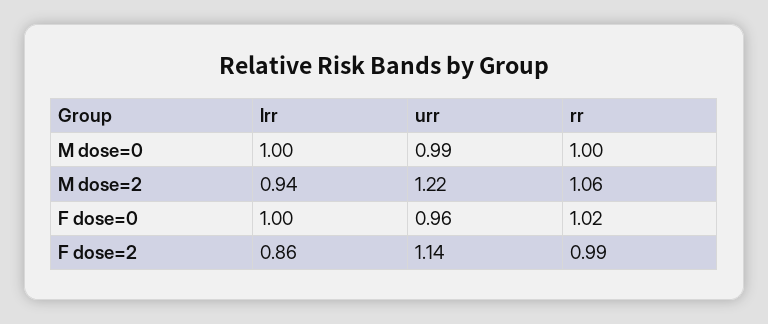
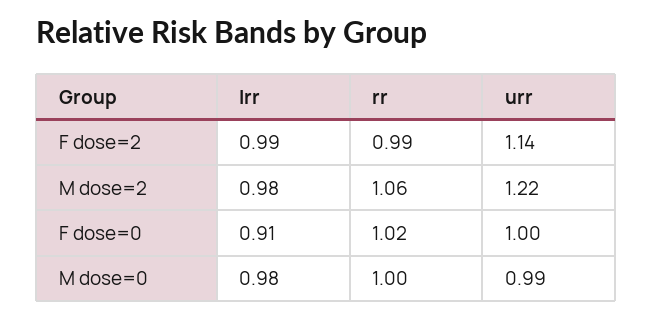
  {
    "lrr": {
-     "M dose=0": 1,
+     "M dose=0": 0.98,
-     "M dose=2": 0.94,
+     "M dose=2": 0.98,
-     "F dose=0": 1,
+     "F dose=0": 0.91,
-     "F dose=2": 0.86
+     "F dose=2": 0.99
    },
    "urr": {
      "M dose=0": 0.99,
      "M dose=2": 1.22,
-     "F dose=0": 0.96,
+     "F dose=0": 1,
      "F dose=2": 1.14
    },
    "rr": {
      "M dose=0": 1,
      "M dose=2": 1.06,
      "F dose=0": 1.02,
      "F dose=2": 0.99
    }
  }

